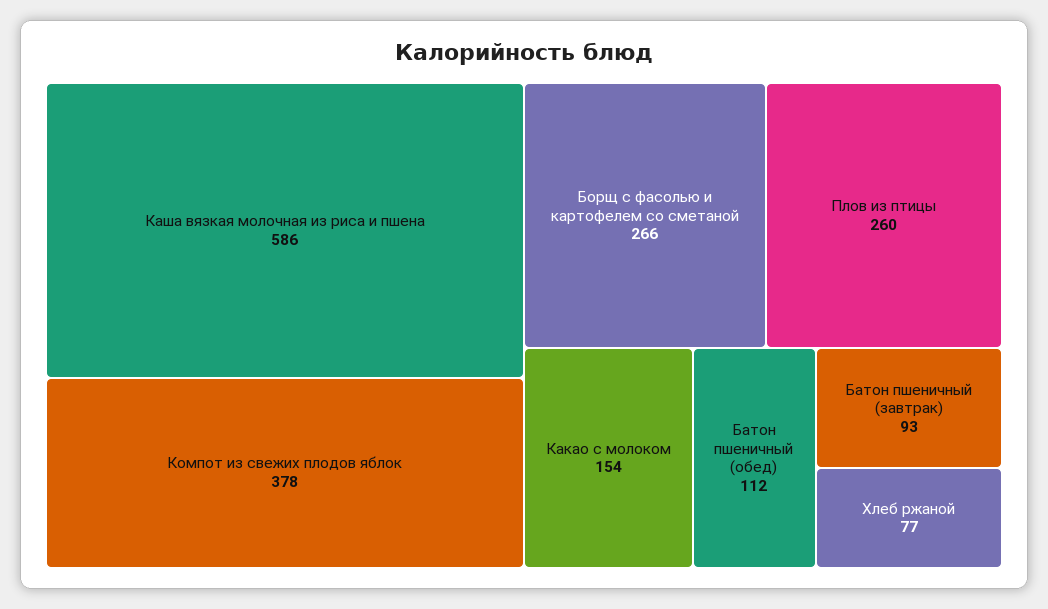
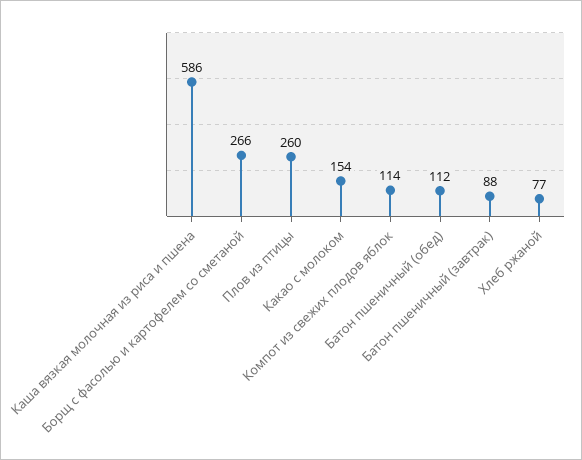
  {
    "Каша вязкая молочная из риса и пшена": 586,
-   "Компот из свежих плодов яблок": 378,
+   "Компот из свежих плодов яблок": 114,
    "Борщ с фасолью и картофелем со сметаной": 266,
    "Плов из птицы": 260,
    "Какао с молоком": 154,
    "Батон пшеничный (обед)": 112,
-   "Батон пшеничный (завтрак)": 93,
+   "Батон пшеничный (завтрак)": 88,
    "Хлеб ржаной": 77
  }

